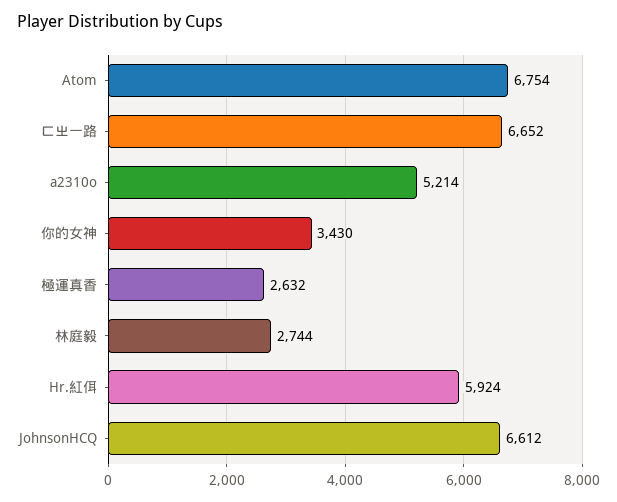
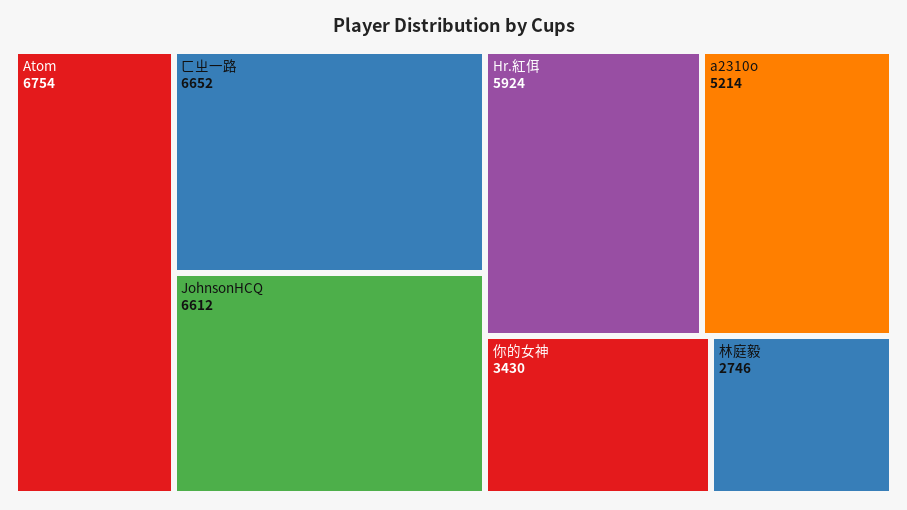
  {
    "Atom": 6754,
    "ㄈㄓ一路": 6652,
    "a2310o": 5214,
    "你的女神": 3430,
-   "極運真香": 2632,
-   "林庭毅": 2744,
+   "林庭毅": 2746,
    "Hr.紅佴": 5924,
    "JohnsonHCQ": 6612
  }

